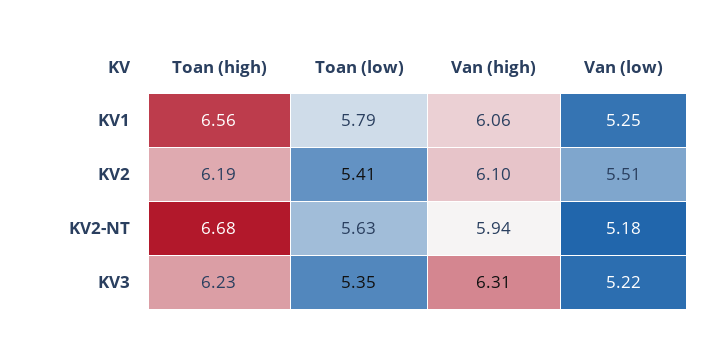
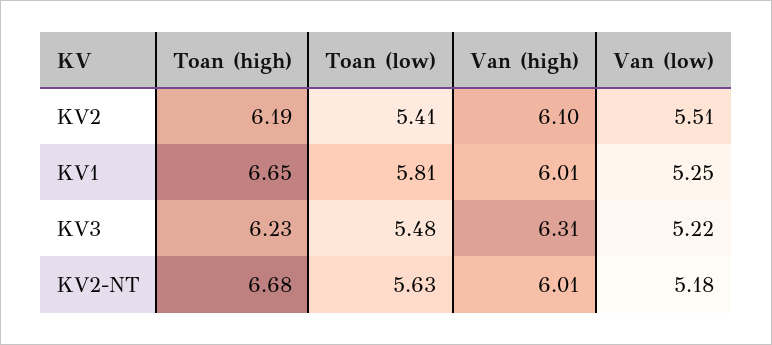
  {
    "Toan (high)": {
-     "KV1": 6.56,
+     "KV1": 6.65,
      "KV2": 6.19,
      "KV2-NT": 6.68,
      "KV3": 6.23
    },
    "Toan (low)": {
-     "KV1": 5.79,
+     "KV1": 5.81,
      "KV2": 5.41,
      "KV2-NT": 5.63,
-     "KV3": 5.35
+     "KV3": 5.48
    },
    "Van (high)": {
-     "KV1": 6.06,
+     "KV1": 6.01,
      "KV2": 6.1,
-     "KV2-NT": 5.94,
+     "KV2-NT": 6.01,
      "KV3": 6.31
    },
    "Van (low)": {
      "KV1": 5.25,
      "KV2": 5.51,
      "KV2-NT": 5.18,
      "KV3": 5.22
    }
  }

